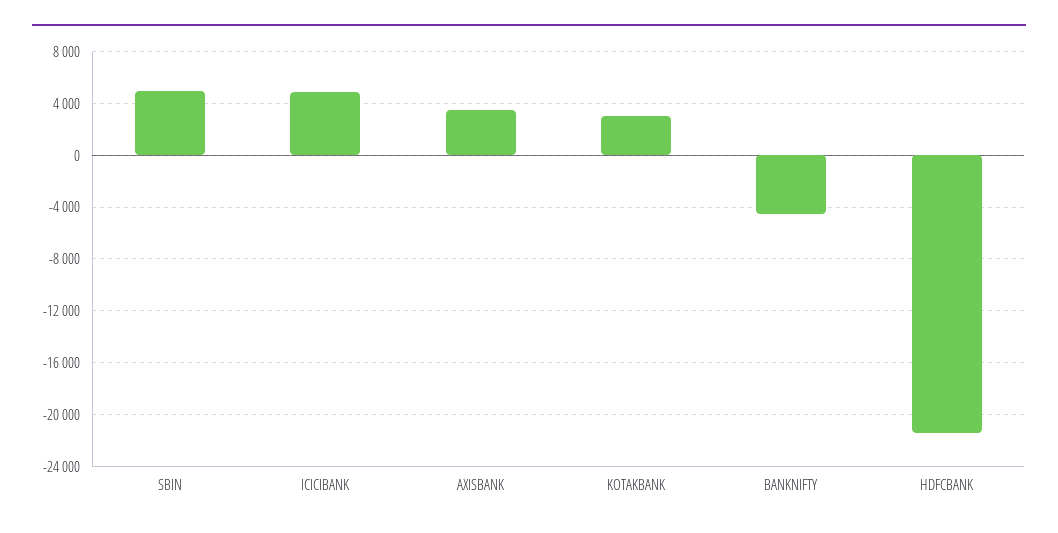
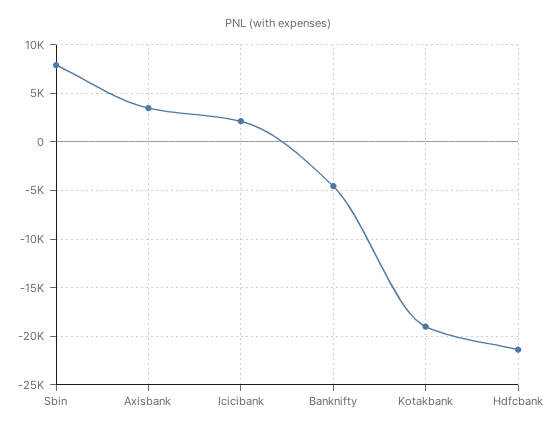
  {
-   "SBIN": 5000,
+   "SBIN": 8000,
-   "ICICIBANK": 5000,
+   "ICICIBANK": 2000,
    "AXISBANK": 3500,
-   "KOTAKBANK": 3000,
+   "KOTAKBANK": -19000,
    "BANKNIFTY": -4500,
    "HDFCBANK": -21500
  }

